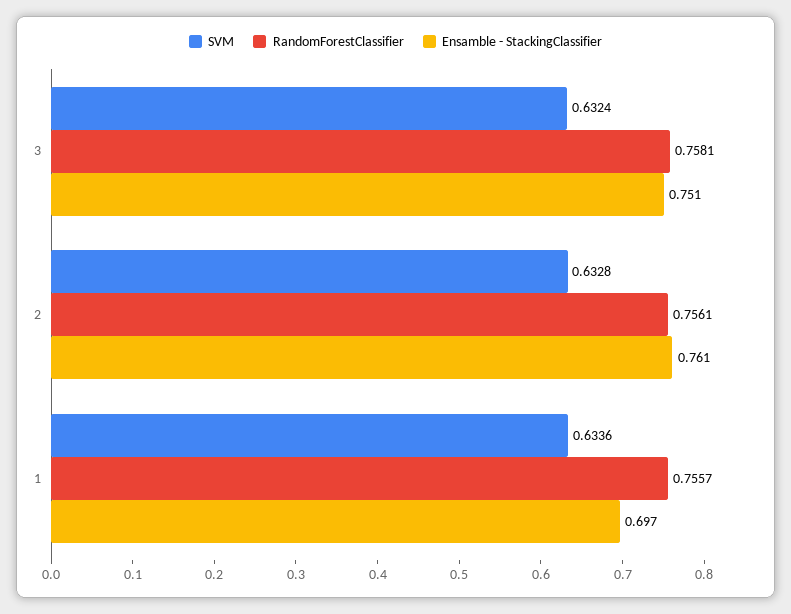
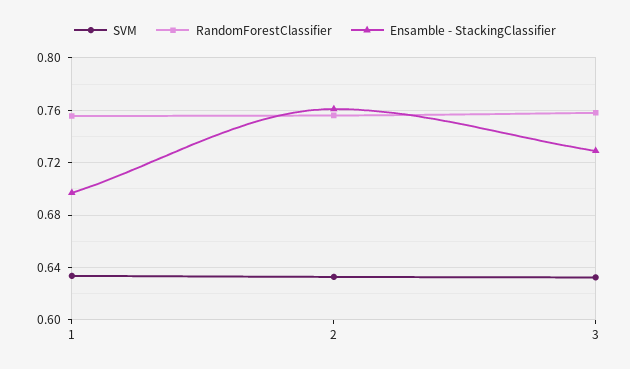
  {
    "SVM": {
      "3": 0.6324,
      "2": 0.6328,
      "1": 0.6336
    },
    "RandomForestClassifier": {
      "3": 0.7581,
      "2": 0.7561,
      "1": 0.7557
    },
    "Ensamble - StackingClassifier": {
-     "3": 0.751,
+     "3": 0.73,
      "2": 0.761,
      "1": 0.697
    }
  }

